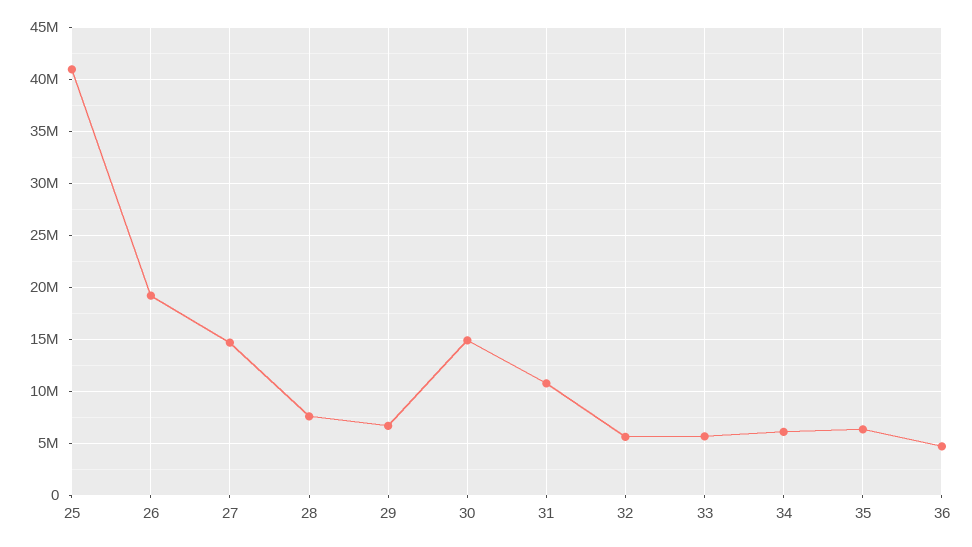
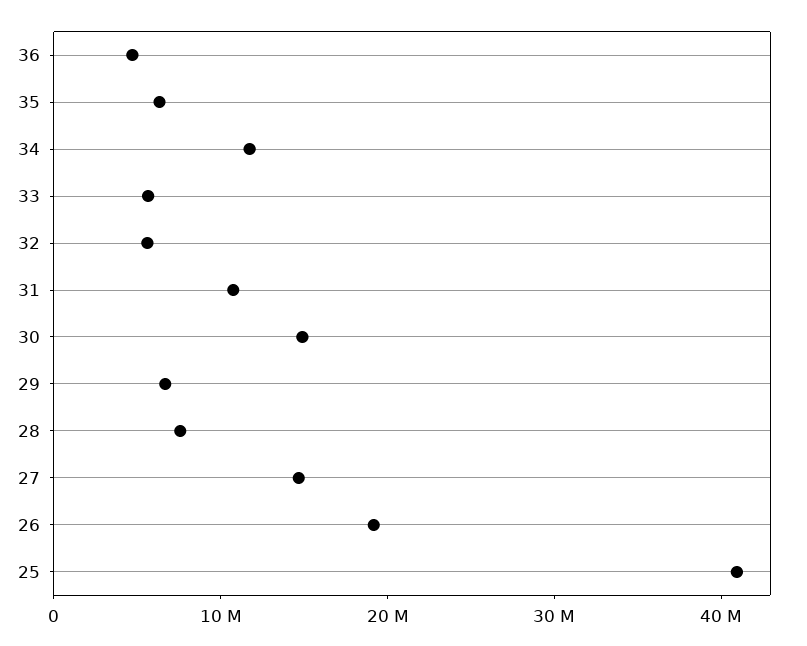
  {
    "25": 41000000,
    "26": 19000000,
    "27": 15000000,
    "28": 8000000,
    "29": 7000000,
    "30": 15000000,
    "31": 11000000,
    "32": 6000000,
    "33": 6000000,
-   "34": 6000000,
+   "34": 12000000,
    "35": 6000000,
    "36": 5000000
  }

